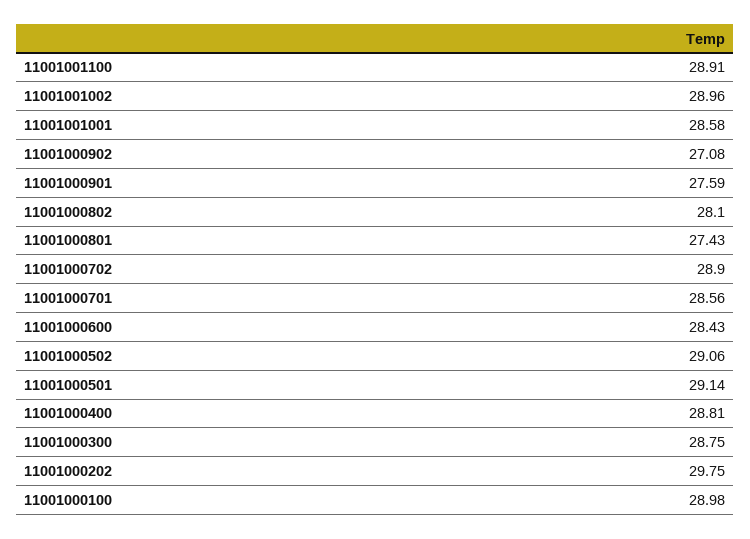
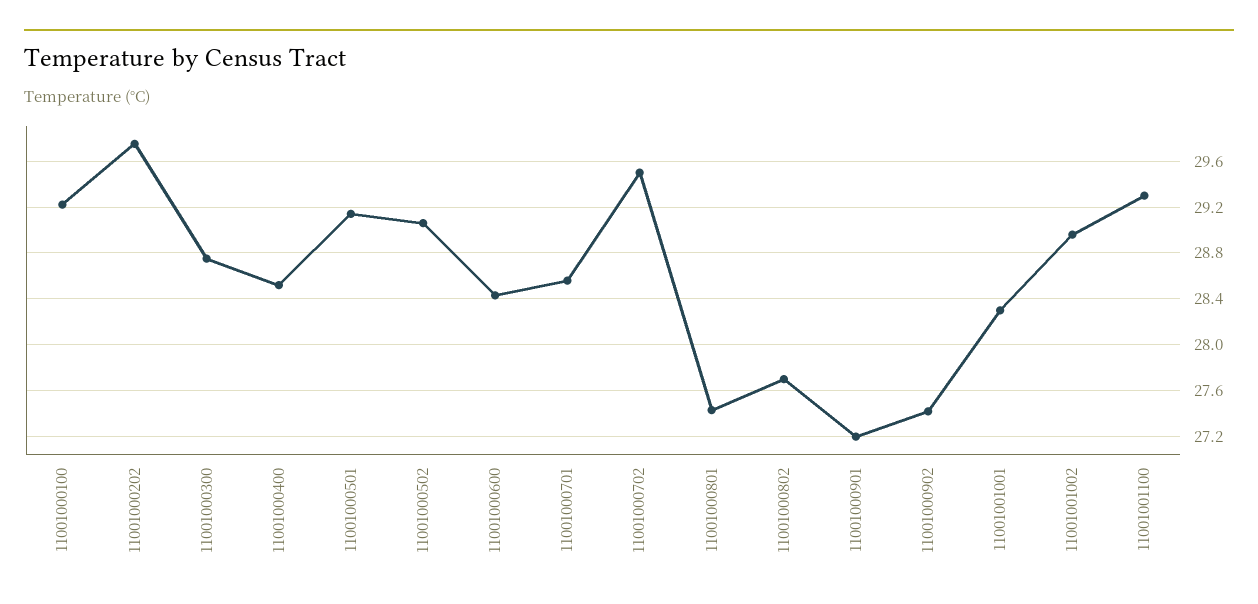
  {
-   "11001001100": 28.91,
+   "11001001100": 29.3,
    "11001001002": 28.96,
-   "11001001001": 28.58,
+   "11001001001": 28.3,
-   "11001000902": 27.08,
+   "11001000902": 27.4,
-   "11001000901": 27.59,
+   "11001000901": 27.2,
-   "11001000802": 28.1,
+   "11001000802": 27.7,
    "11001000801": 27.43,
-   "11001000702": 28.9,
+   "11001000702": 29.5,
    "11001000701": 28.56,
    "11001000600": 28.43,
    "11001000502": 29.06,
    "11001000501": 29.14,
-   "11001000400": 28.81,
+   "11001000400": 28.5,
    "11001000300": 28.75,
    "11001000202": 29.75,
-   "11001000100": 28.98
+   "11001000100": 29.2
  }

